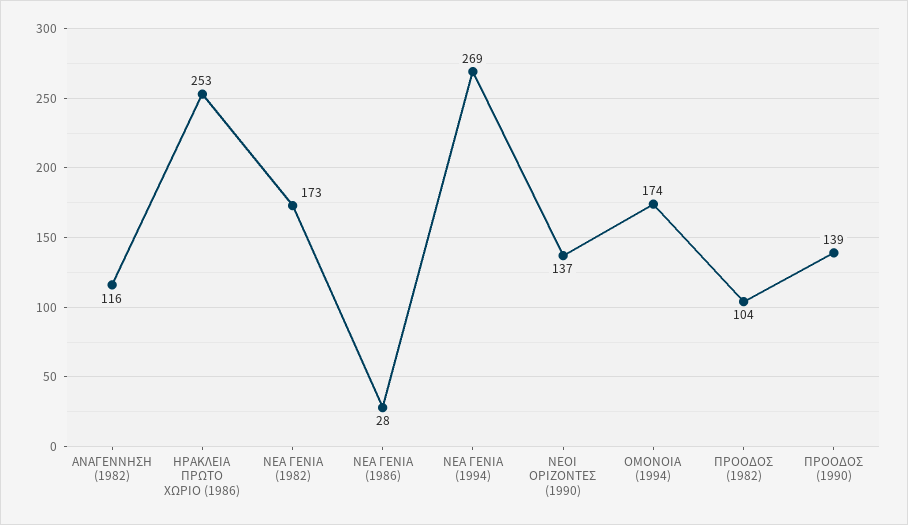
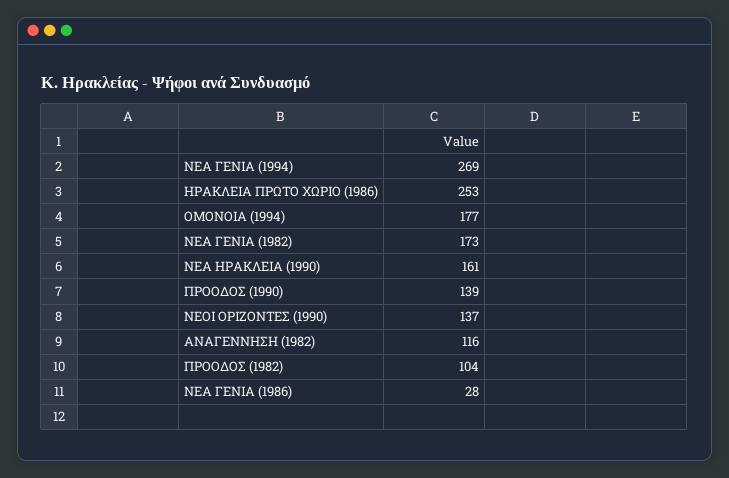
  {
    "ΑΝΑΓΕΝΝΗΣΗ (1982)": 116,
    "ΗΡΑΚΛΕΙΑ ΠΡΩΤΟ ΧΩΡΙΟ (1986)": 253,
    "ΝΕΑ ΓΕΝΙΑ (1982)": 173,
    "ΝΕΑ ΓΕΝΙΑ (1986)": 28,
    "ΝΕΑ ΓΕΝΙΑ (1994)": 269,
    "ΝΕΟΙ ΟΡΙΖΟΝΤΕΣ (1990)": 137,
-   "ΟΜΟΝΟΙΑ (1994)": 174,
+   "ΟΜΟΝΟΙΑ (1994)": 177,
    "ΠΡΟΟΔΟΣ (1982)": 104,
-   "ΠΡΟΟΔΟΣ (1990)": 139
+   "ΠΡΟΟΔΟΣ (1990)": 139,
+   "ΝΕΑ ΗΡΑΚΛΕΙΑ (1990)": 161
  }

